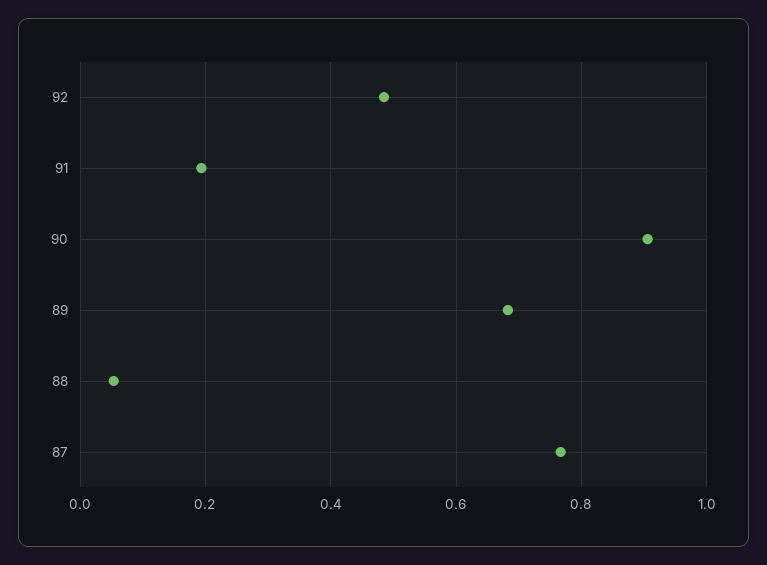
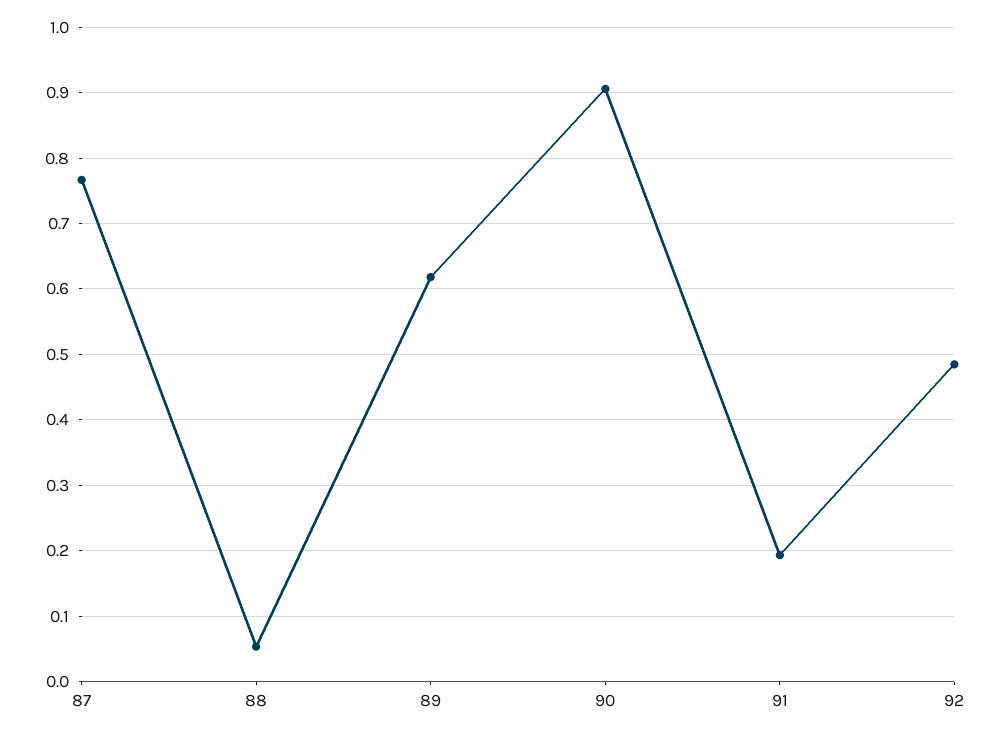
  {
    "92": 0.48,
    "91": 0.19,
    "90": 0.91,
-   "89": 0.68,
+   "89": 0.62,
    "88": 0.05,
    "87": 0.77
  }

